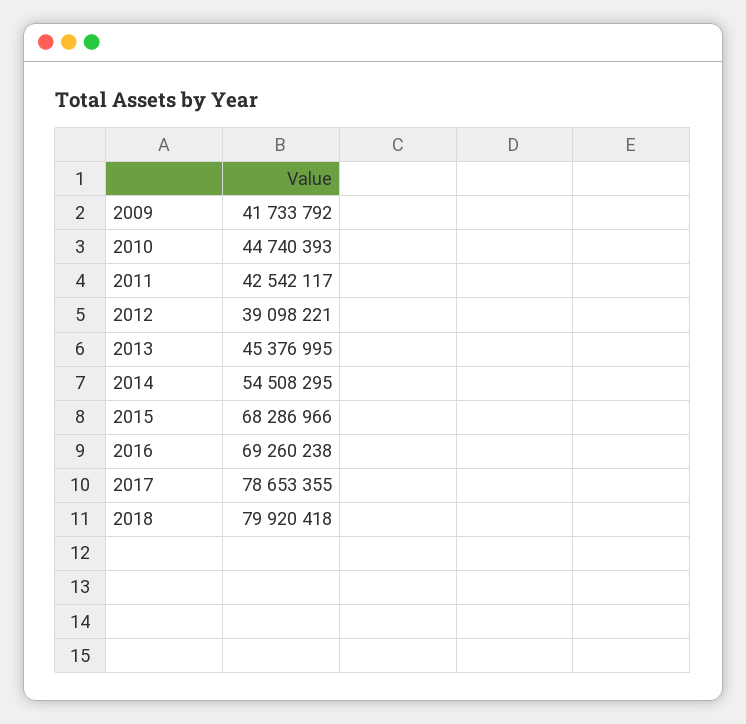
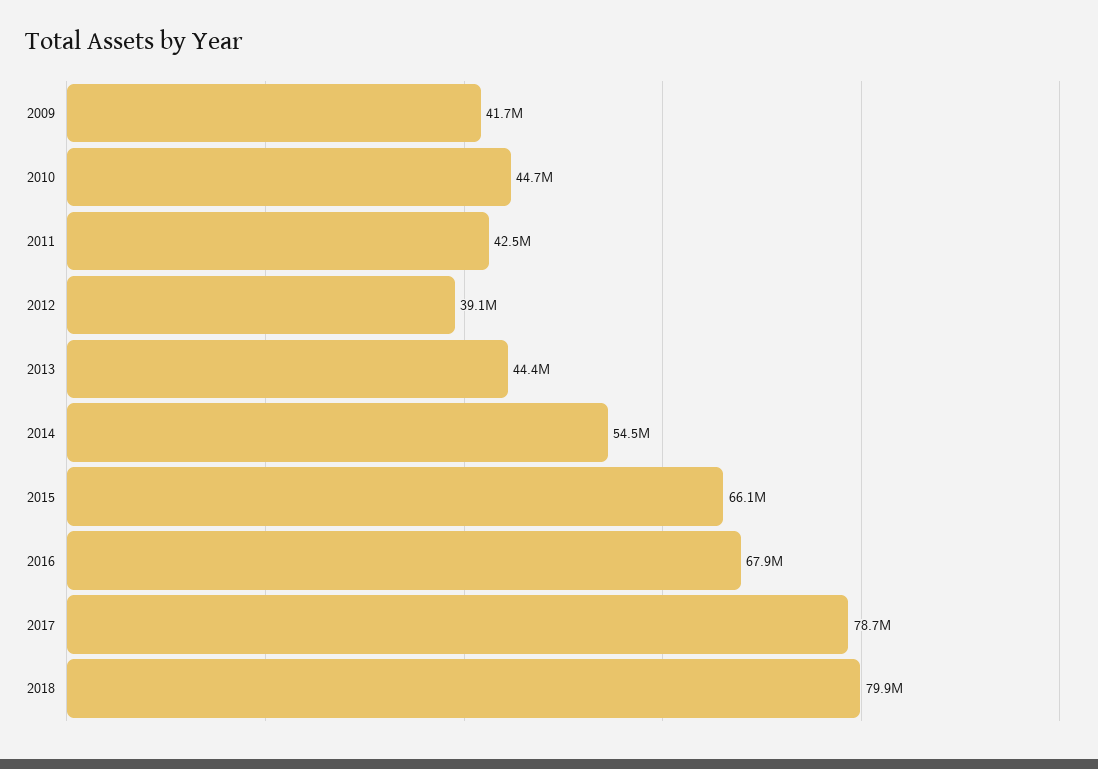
  {
    "2009": 41733792,
    "2010": 44740393,
    "2011": 42542117,
    "2012": 39098221,
-   "2013": 45376995,
+   "2013": 44400000,
    "2014": 54508295,
-   "2015": 68286966,
+   "2015": 66100000,
-   "2016": 69260238,
+   "2016": 67900000,
    "2017": 78653355,
    "2018": 79920418
  }

